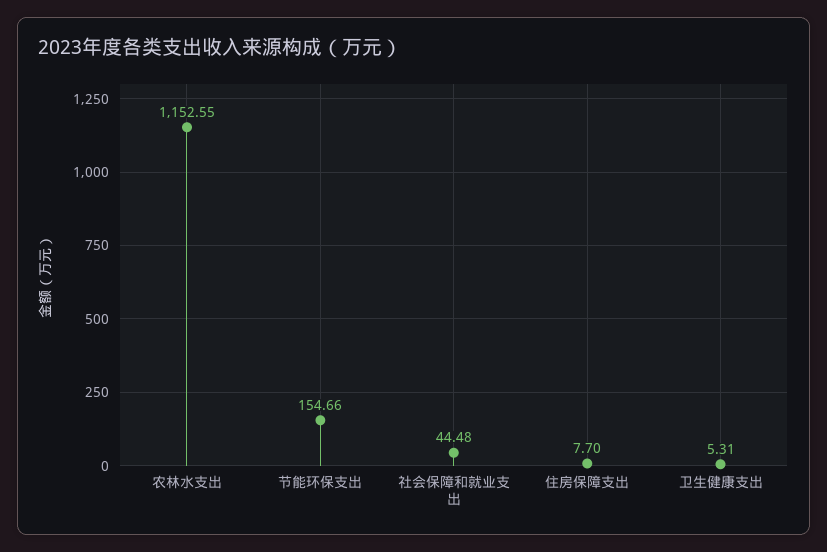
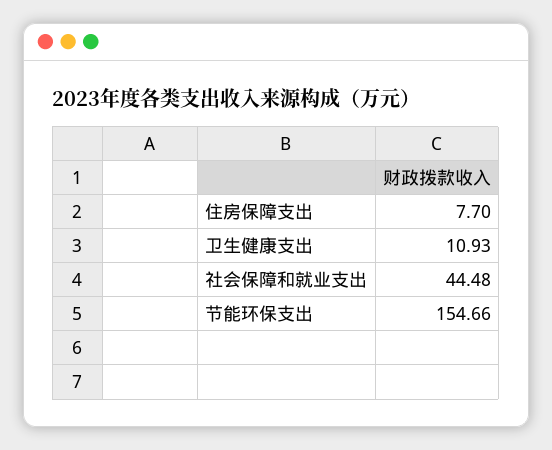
  {
-   "农林水支出": 1152.55,
    "节能环保支出": 154.66,
    "社会保障和就业支出": 44.48,
    "住房保障支出": 7.7,
-   "卫生健康支出": 5.31
+   "卫生健康支出": 10.93
  }

